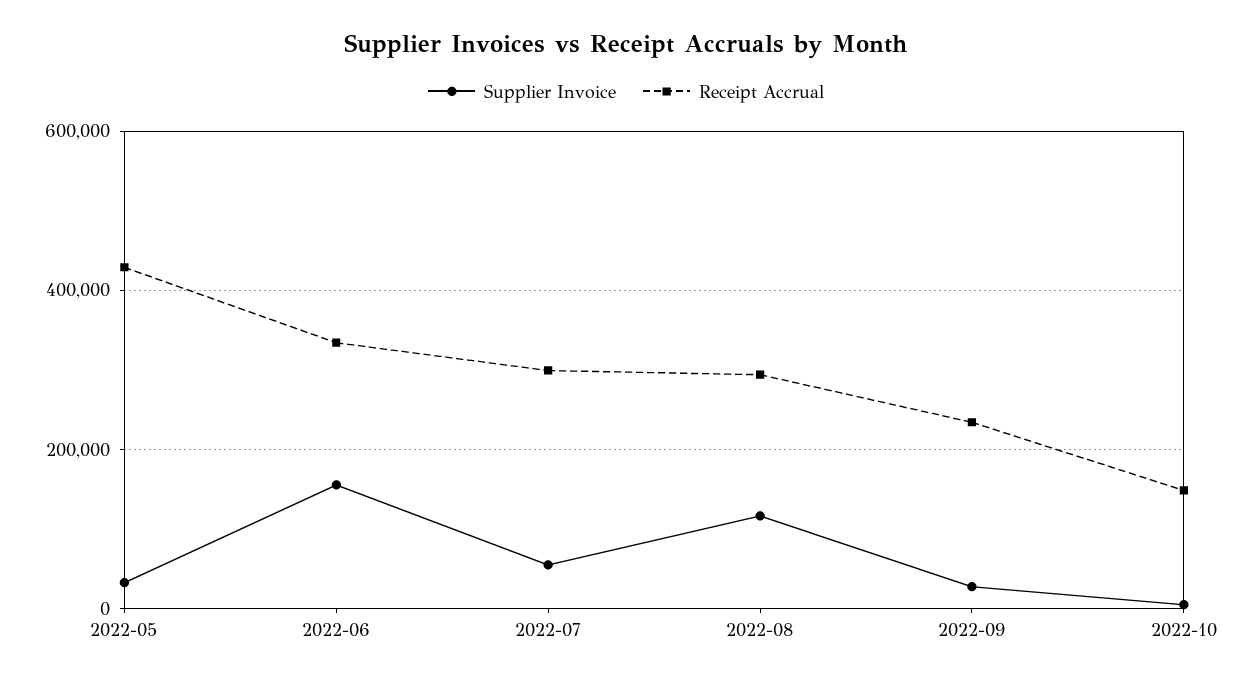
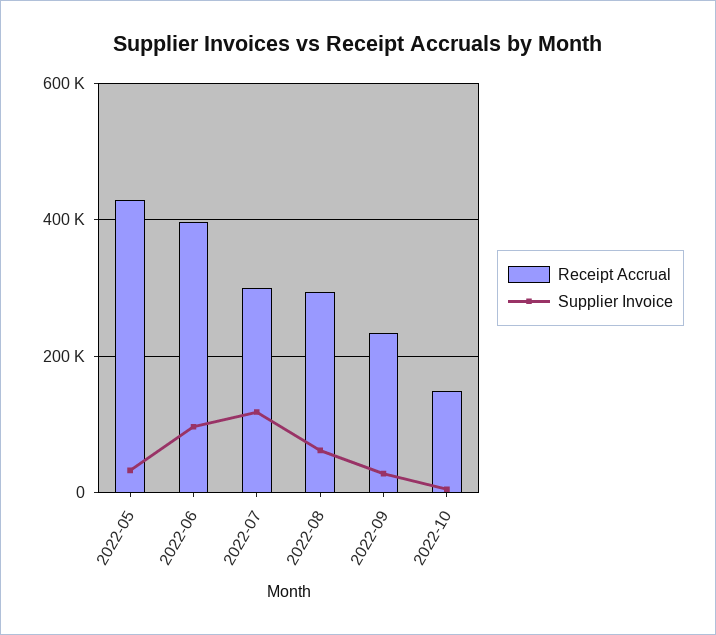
  {
    "Supplier Invoice": {
      "2022-05": 40000,
-     "2022-06": 160000,
+     "2022-06": 100000,
-     "2022-07": 60000,
+     "2022-07": 120000,
-     "2022-08": 120000,
+     "2022-08": 60000,
      "2022-09": 20000,
      "2022-10": 0
    },
    "Receipt Accrual": {
      "2022-05": 420000,
-     "2022-06": 340000,
+     "2022-06": 400000,
      "2022-07": 300000,
      "2022-08": 300000,
      "2022-09": 240000,
      "2022-10": 140000
    }
  }

